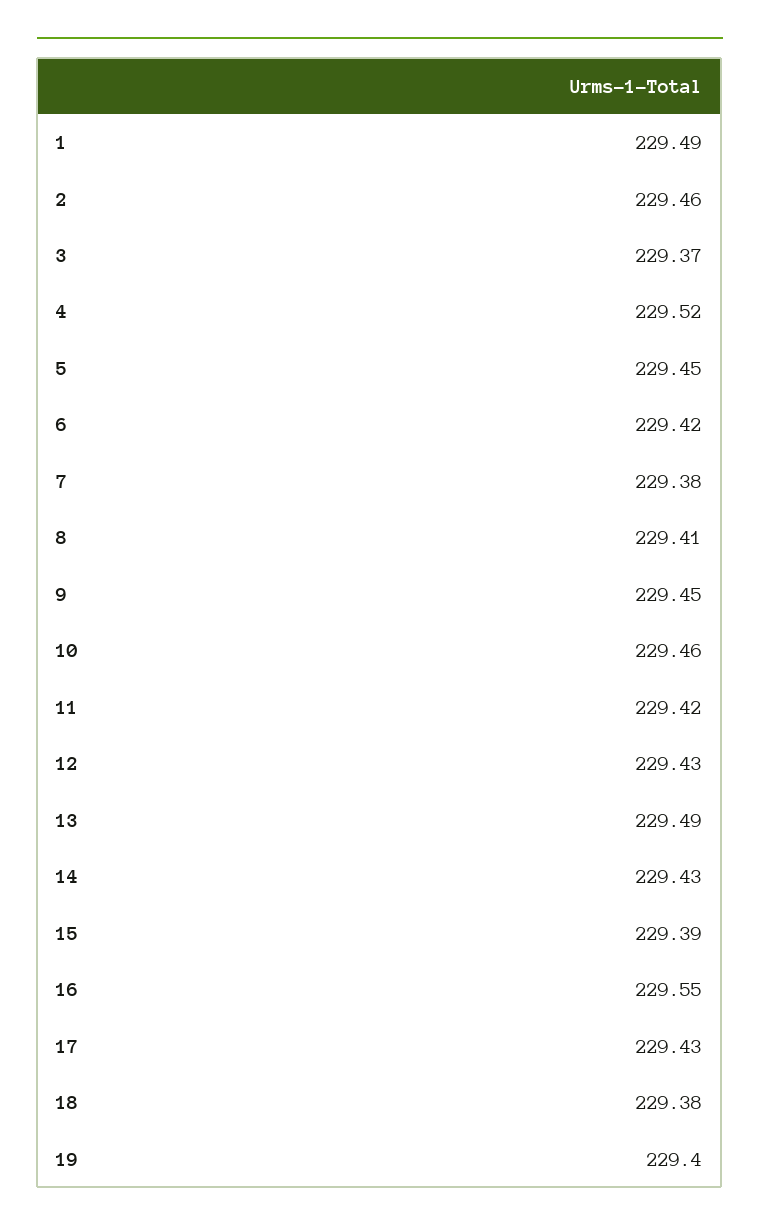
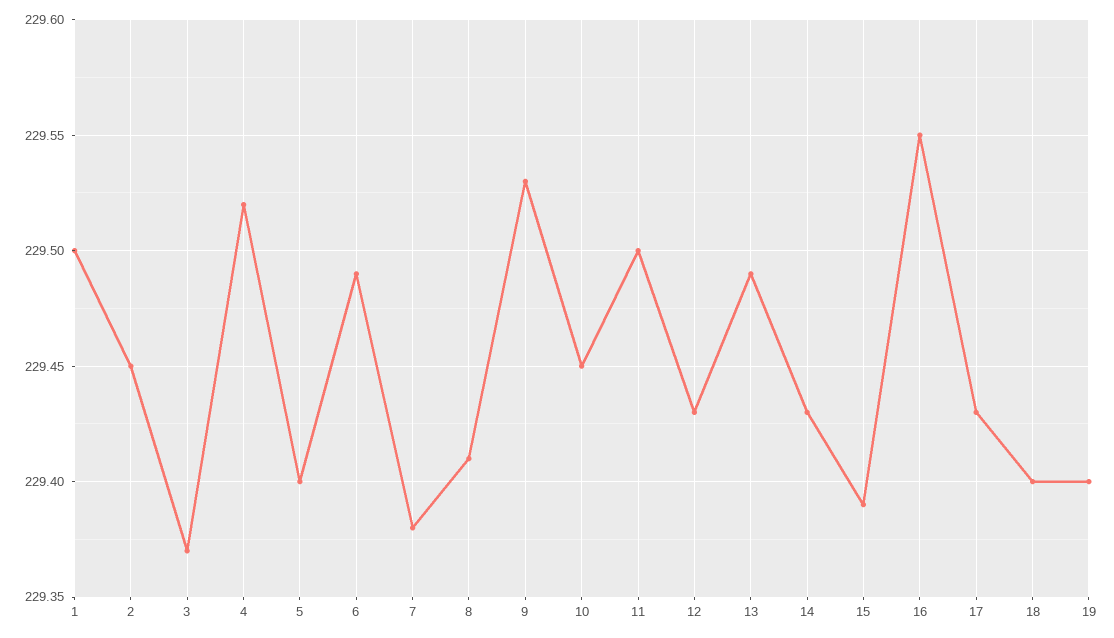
  {
-   "1": 229.49,
+   "1": 229.5,
-   "2": 229.46,
+   "2": 229.45,
    "3": 229.37,
    "4": 229.52,
-   "5": 229.45,
+   "5": 229.4,
-   "6": 229.42,
+   "6": 229.49,
    "7": 229.38,
    "8": 229.41,
-   "9": 229.45,
+   "9": 229.53,
-   "10": 229.46,
+   "10": 229.45,
-   "11": 229.42,
+   "11": 229.5,
    "12": 229.43,
    "13": 229.49,
    "14": 229.43,
    "15": 229.39,
    "16": 229.55,
    "17": 229.43,
-   "18": 229.38,
+   "18": 229.4,
    "19": 229.4
  }

